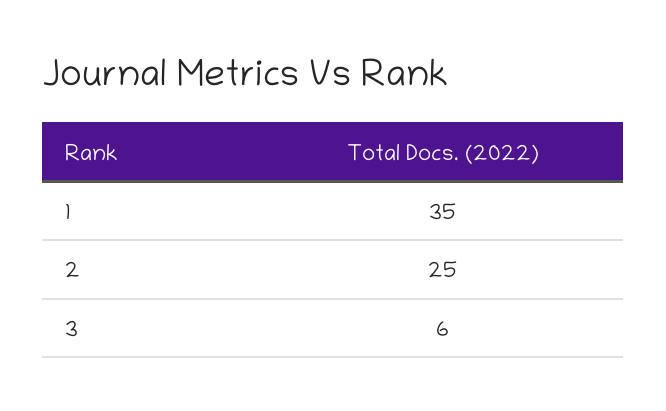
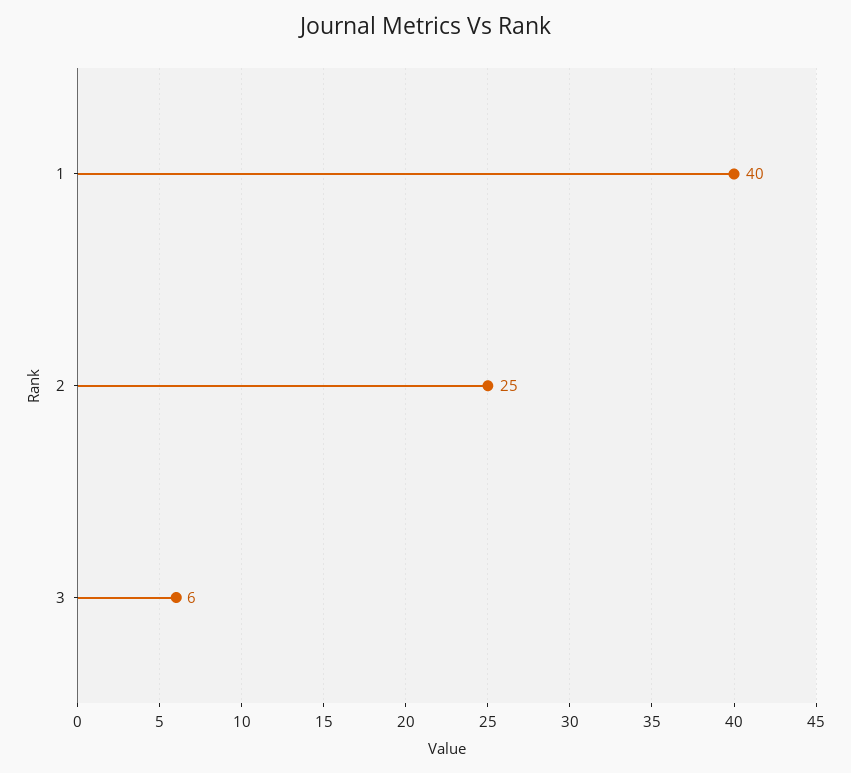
  {
-   "1": 35,
+   "1": 40,
    "2": 25,
    "3": 6
  }

